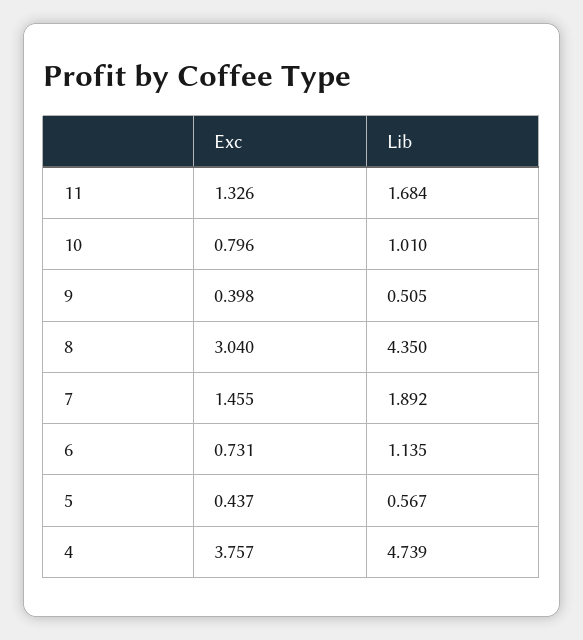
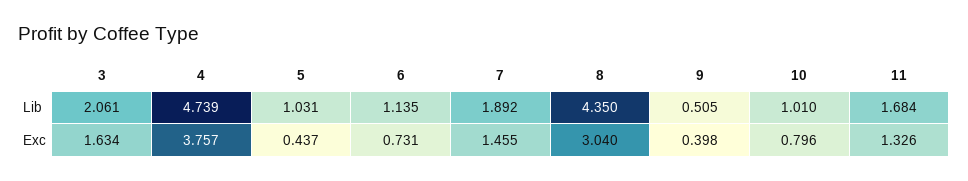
  {
    "Exc": {
      "11": 1.326,
      "10": 0.796,
      "9": 0.398,
      "8": 3.04,
      "7": 1.455,
      "6": 0.731,
      "5": 0.437,
-     "4": 3.757
+     "4": 3.757,
+     "3": 1.634
    },
    "Lib": {
      "11": 1.684,
      "10": 1.01,
      "9": 0.505,
      "8": 4.35,
      "7": 1.892,
      "6": 1.135,
-     "5": 0.567,
+     "5": 1.031,
-     "4": 4.739
+     "4": 4.739,
+     "3": 2.061
    }
  }

